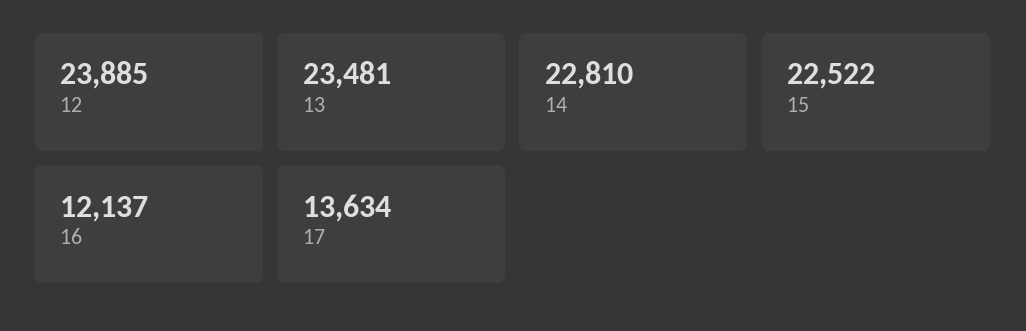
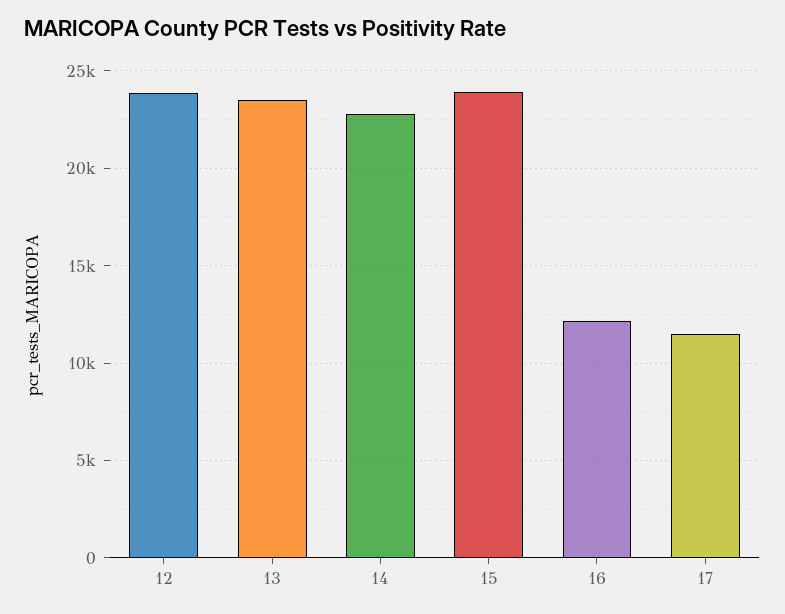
  {
    "12": 23885,
    "13": 23481,
    "14": 22810,
-   "15": 22522,
+   "15": 24000,
    "16": 12137,
-   "17": 13634
+   "17": 11500
  }

